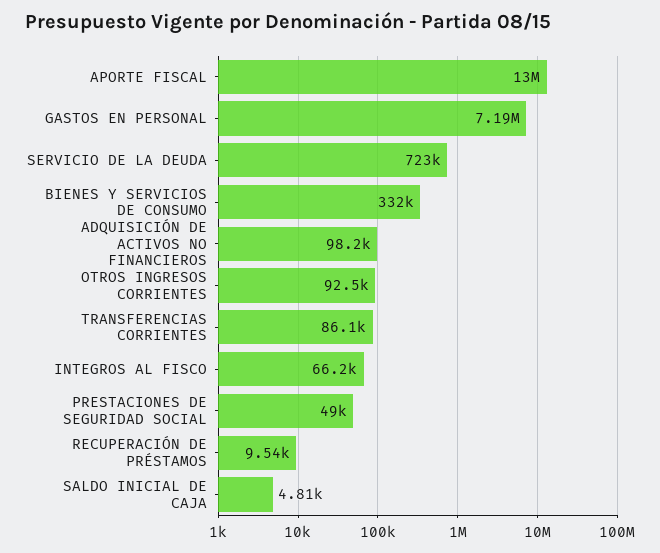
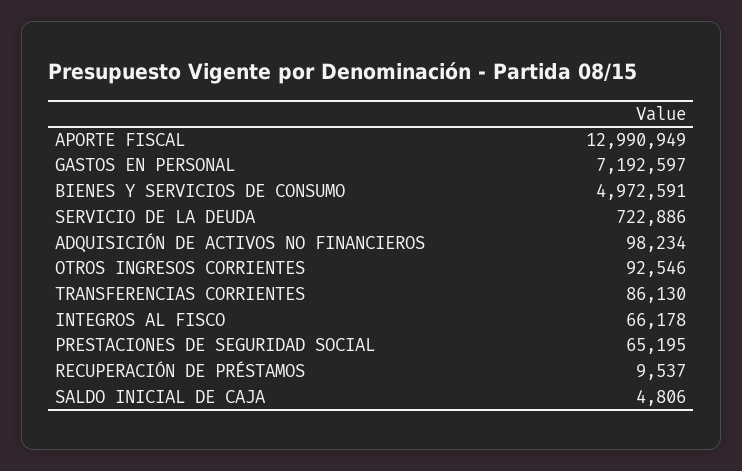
  {
    "APORTE FISCAL": 12990949,
    "GASTOS EN PERSONAL": 7192597,
    "SERVICIO DE LA DEUDA": 722886,
-   "BIENES Y SERVICIOS DE CONSUMO": 332000,
+   "BIENES Y SERVICIOS DE CONSUMO": 4972591,
    "ADQUISICIÓN DE ACTIVOS NO FINANCIEROS": 98234,
    "OTROS INGRESOS CORRIENTES": 92546,
    "TRANSFERENCIAS CORRIENTES": 86130,
    "INTEGROS AL FISCO": 66178,
-   "PRESTACIONES DE SEGURIDAD SOCIAL": 49000,
+   "PRESTACIONES DE SEGURIDAD SOCIAL": 65195,
    "RECUPERACIÓN DE PRÉSTAMOS": 9537,
    "SALDO INICIAL DE CAJA": 4806
  }

